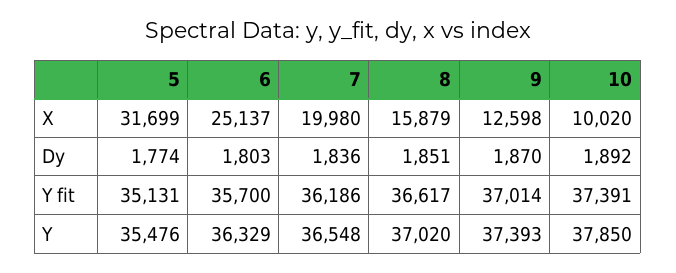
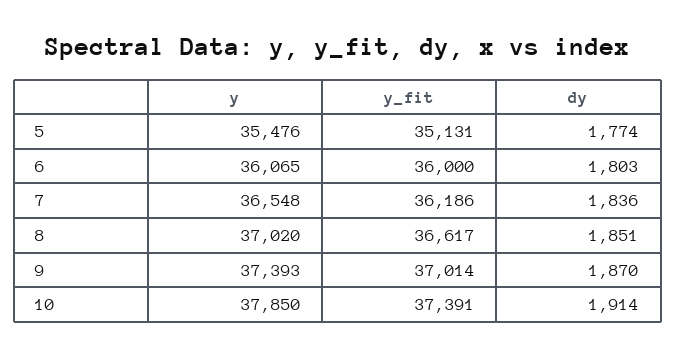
  {
    "5": {
-     "X": 31699,
      "Dy": 1774,
      "Y fit": 35131,
      "Y": 35476
    },
    "6": {
-     "X": 25137,
      "Dy": 1803,
-     "Y fit": 35700,
+     "Y fit": 36000,
-     "Y": 36329
+     "Y": 36065
    },
    "7": {
-     "X": 19980,
      "Dy": 1836,
      "Y fit": 36186,
      "Y": 36548
    },
    "8": {
-     "X": 15879,
      "Dy": 1851,
      "Y fit": 36617,
      "Y": 37020
    },
    "9": {
-     "X": 12598,
      "Dy": 1870,
      "Y fit": 37014,
      "Y": 37393
    },
    "10": {
-     "X": 10020,
-     "Dy": 1892,
+     "Dy": 1914,
      "Y fit": 37391,
      "Y": 37850
    }
  }

